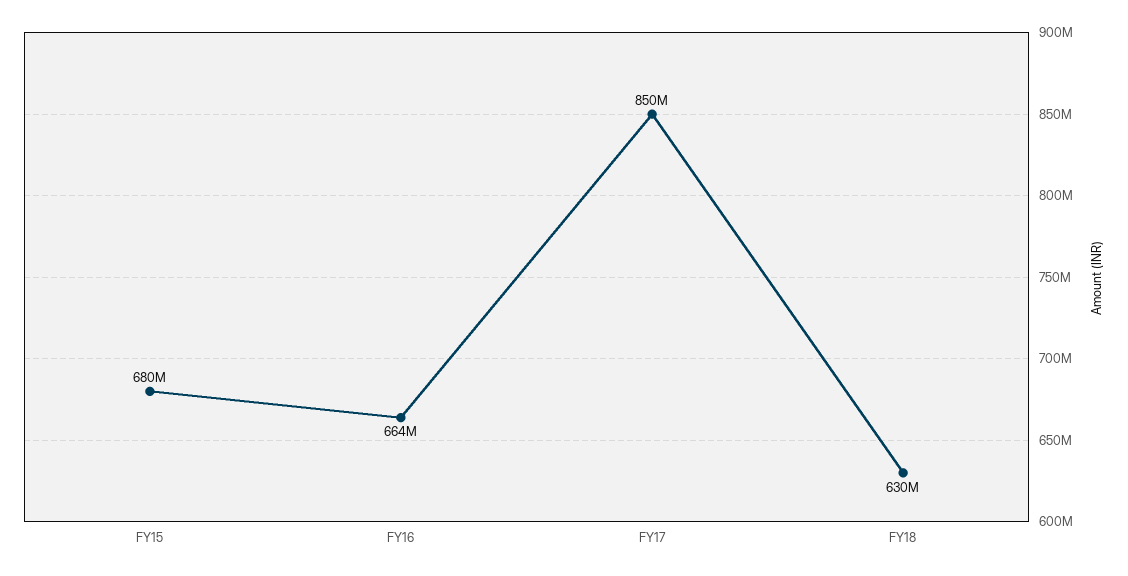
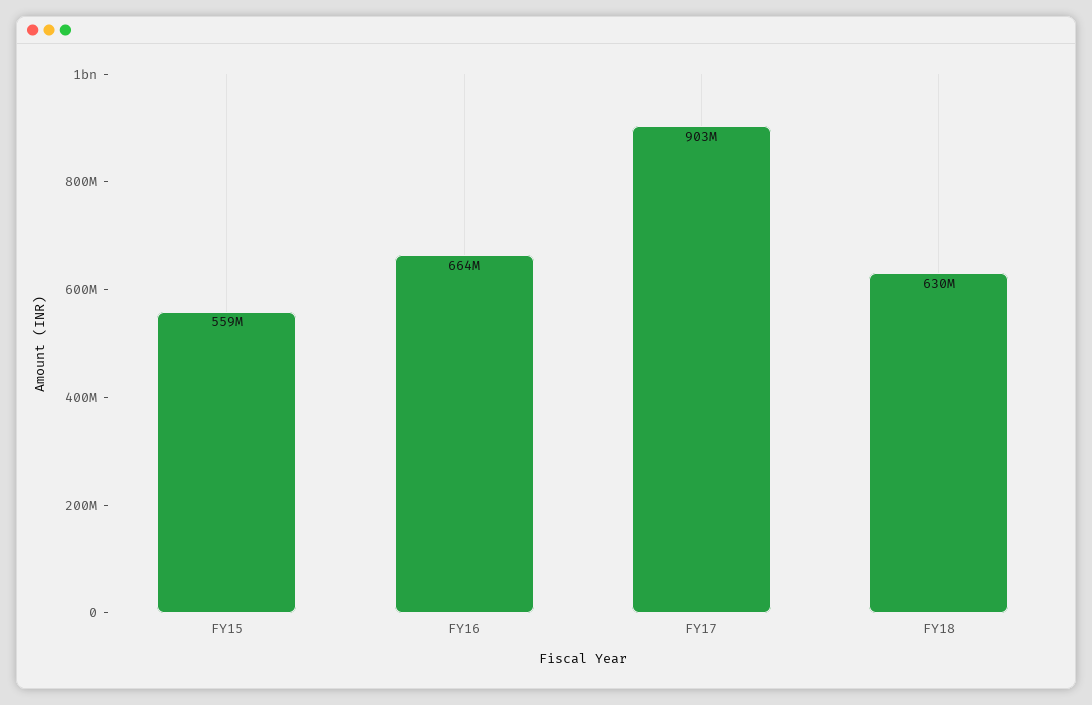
  {
-   "FY15": 680000000,
+   "FY15": 559000000,
    "FY16": 664000000,
-   "FY17": 850000000,
+   "FY17": 903000000,
    "FY18": 630000000
  }

